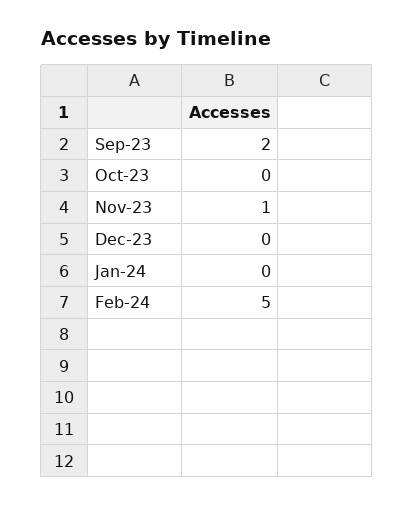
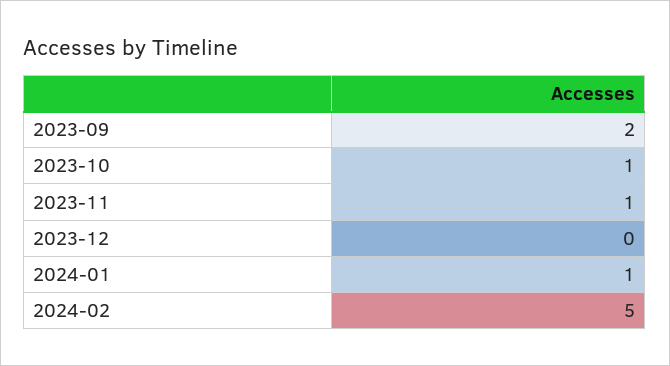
  {
    "Sep-23": 2,
-   "Oct-23": 0,
+   "Oct-23": 1,
    "Nov-23": 1,
    "Dec-23": 0,
-   "Jan-24": 0,
+   "Jan-24": 1,
    "Feb-24": 5
  }

